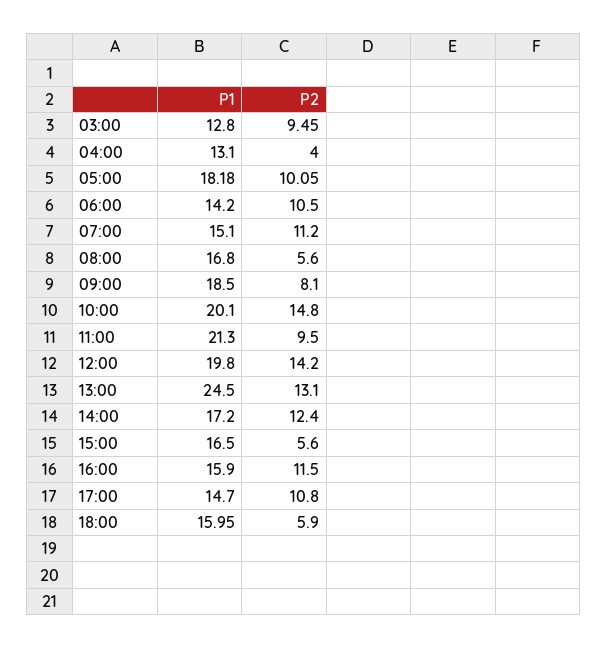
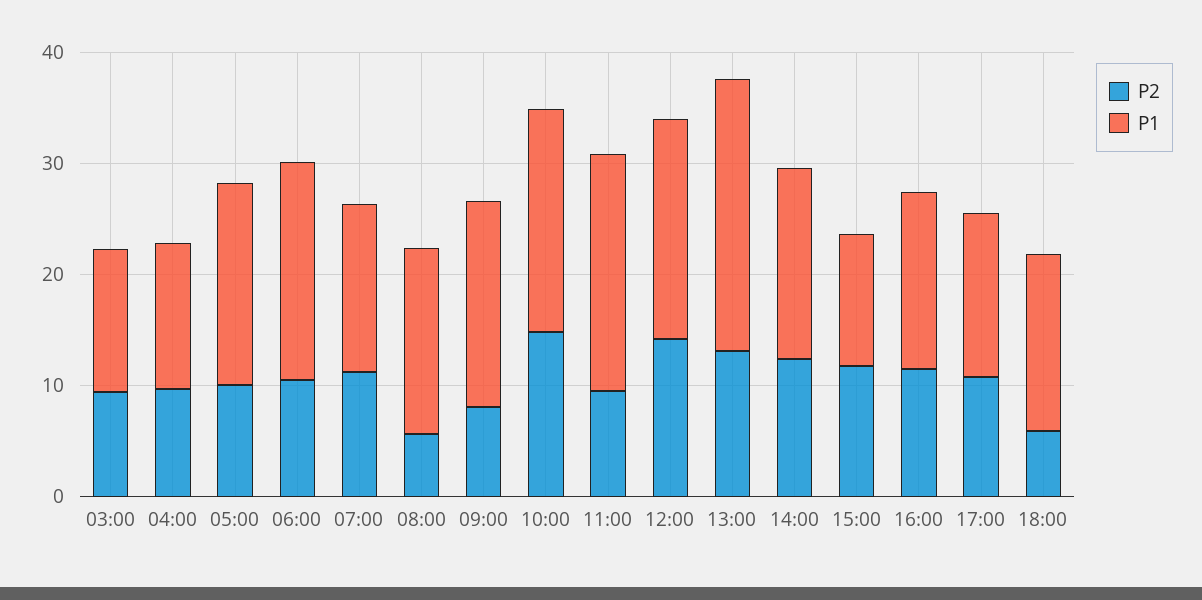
  {
    "P1": {
      "03:00": 12.8,
      "04:00": 13.1,
      "05:00": 18.18,
-     "06:00": 14.2,
+     "06:00": 20,
      "07:00": 15.1,
      "08:00": 16.8,
      "09:00": 18.5,
      "10:00": 20.1,
      "11:00": 21.3,
      "12:00": 19.8,
      "13:00": 24.5,
      "14:00": 17.2,
-     "15:00": 16.5,
+     "15:00": 12,
      "16:00": 15.9,
      "17:00": 14.7,
      "18:00": 15.95
    },
    "P2": {
      "03:00": 9.45,
-     "04:00": 4,
+     "04:00": 10,
      "05:00": 10.05,
      "06:00": 10.5,
      "07:00": 11.2,
      "08:00": 5.6,
      "09:00": 8.1,
      "10:00": 14.8,
      "11:00": 9.5,
      "12:00": 14.2,
      "13:00": 13.1,
      "14:00": 12.4,
-     "15:00": 5.6,
+     "15:00": 12,
      "16:00": 11.5,
      "17:00": 10.8,
      "18:00": 5.9
    }
  }

